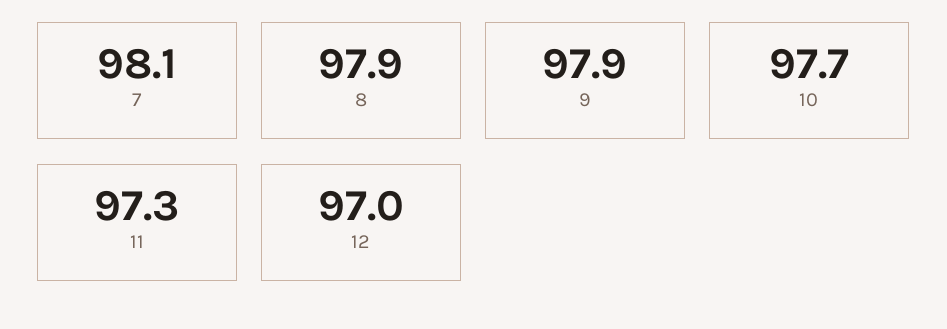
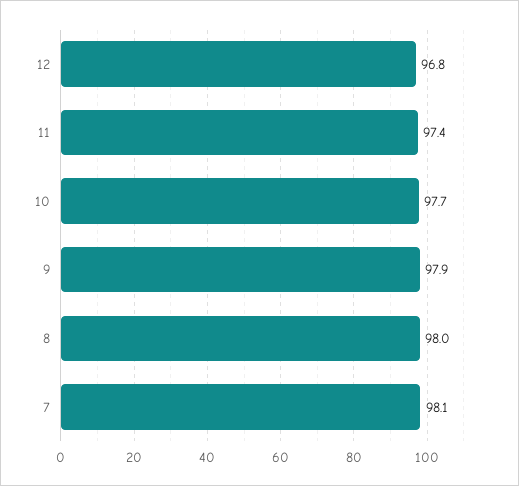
  {
    "7": 98.1,
-   "8": 97.9,
+   "8": 98,
    "9": 97.9,
    "10": 97.7,
-   "11": 97.3,
+   "11": 97.4,
-   "12": 97
+   "12": 96.8
  }

